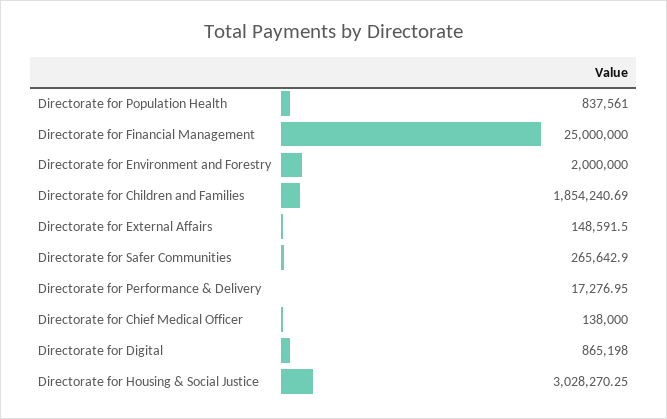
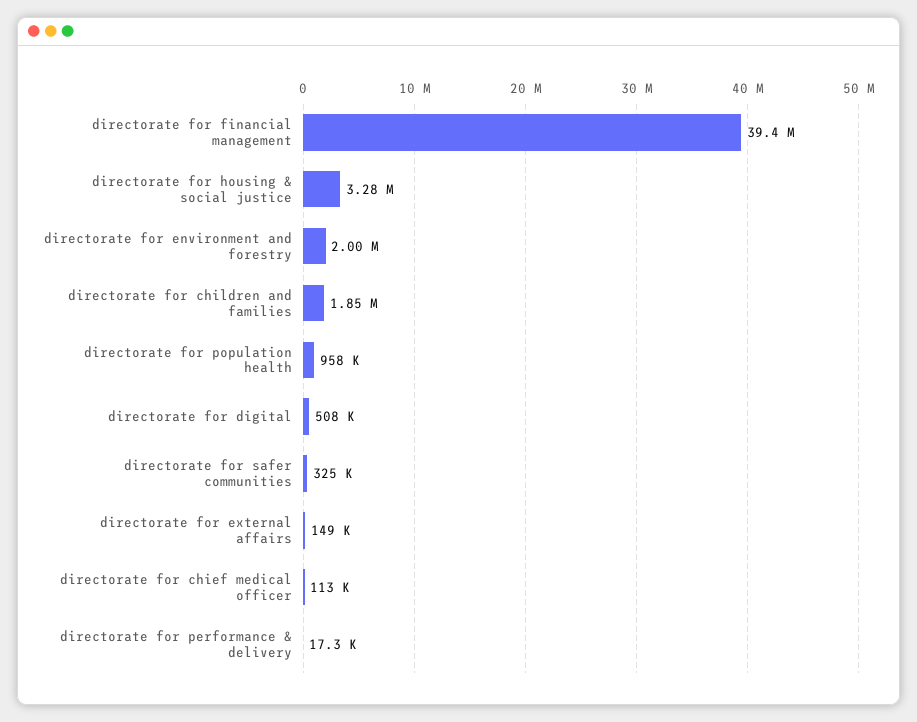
  {
-   "Directorate for Population Health": 837561,
+   "Directorate for Population Health": 958000,
-   "Directorate for Financial Management": 25000000,
+   "Directorate for Financial Management": 39400000,
    "Directorate for Environment and Forestry": 2000000,
    "Directorate for Children and Families": 1854240.69,
    "Directorate for External Affairs": 148591.5,
-   "Directorate for Safer Communities": 265642.9,
+   "Directorate for Safer Communities": 325000,
    "Directorate for Performance & Delivery": 17276.95,
-   "Directorate for Chief Medical Officer": 138000,
+   "Directorate for Chief Medical Officer": 113000,
-   "Directorate for Digital": 865198,
+   "Directorate for Digital": 508000,
-   "Directorate for Housing & Social Justice": 3028270.25
+   "Directorate for Housing & Social Justice": 3280000
  }

